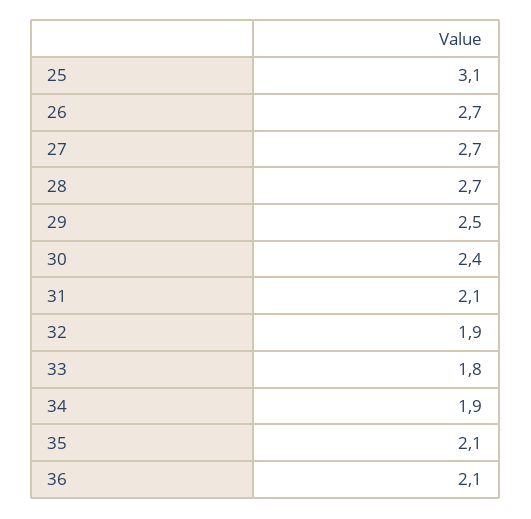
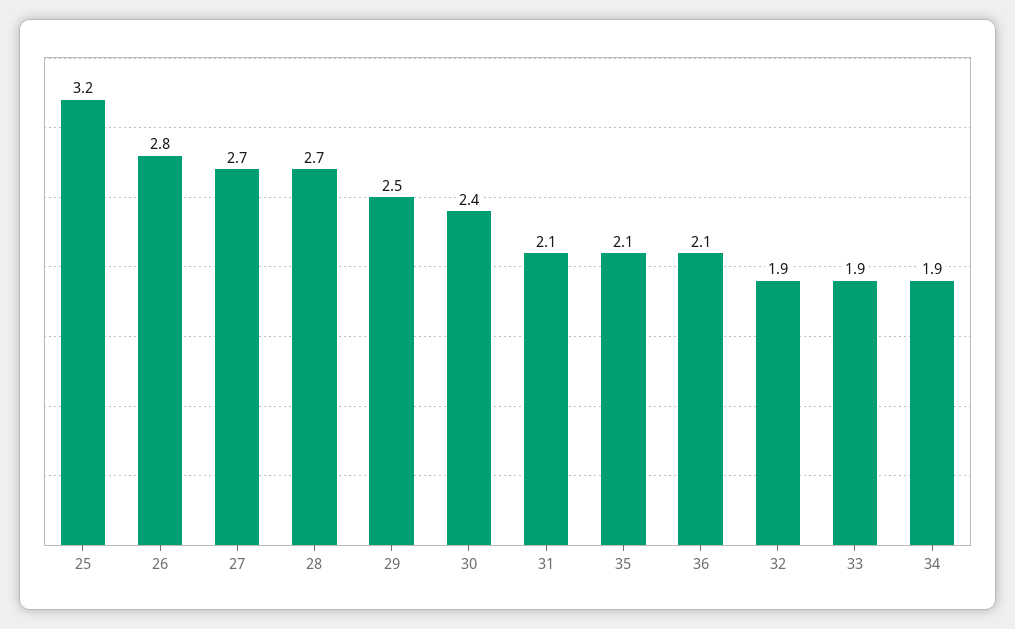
  {
-   "25": 3.1,
+   "25": 3.2,
-   "26": 2.7,
+   "26": 2.8,
    "27": 2.7,
    "28": 2.7,
    "29": 2.5,
    "30": 2.4,
    "31": 2.1,
    "32": 1.9,
-   "33": 1.8,
+   "33": 1.9,
    "34": 1.9,
    "35": 2.1,
    "36": 2.1
  }

